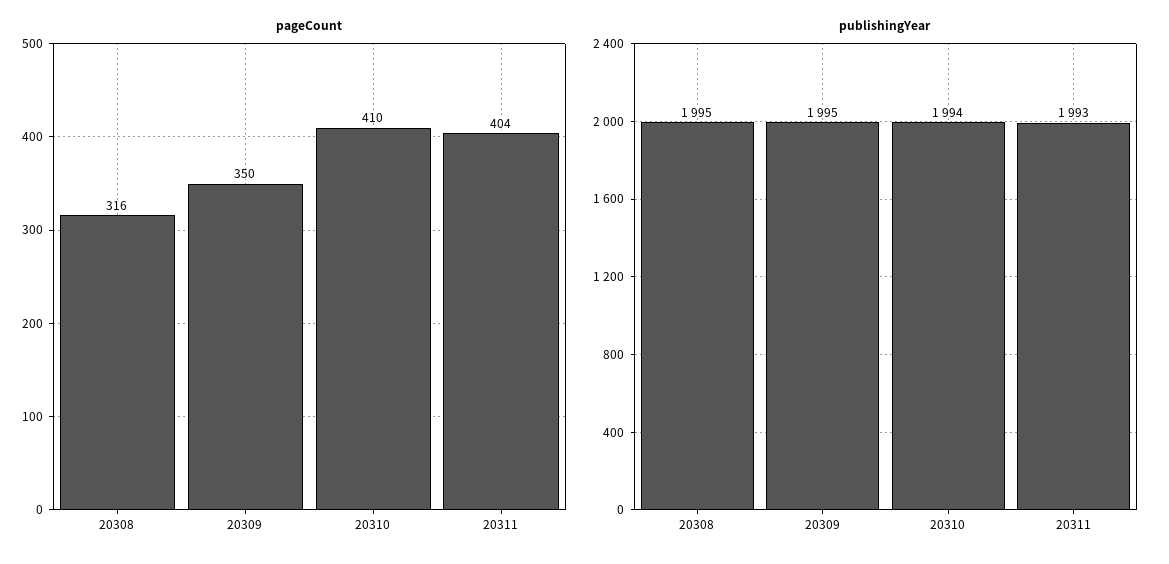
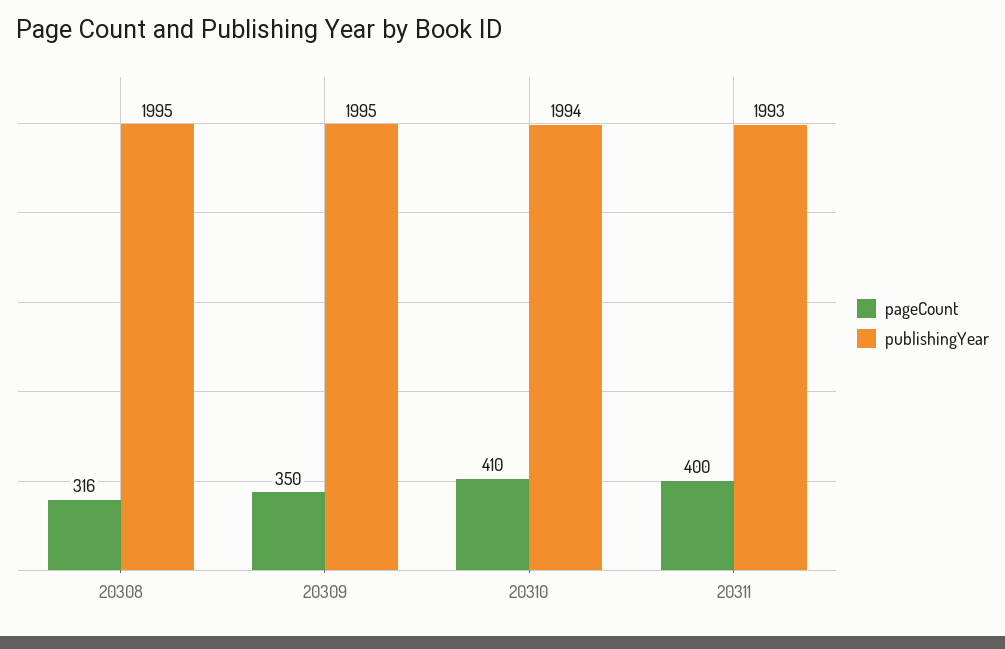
  {
    "pageCount": {
      "20308": 316,
      "20309": 350,
      "20310": 410,
-     "20311": 404
+     "20311": 400
    },
    "publishingYear": {
      "20308": 1995,
      "20309": 1995,
      "20310": 1994,
      "20311": 1993
    }
  }

